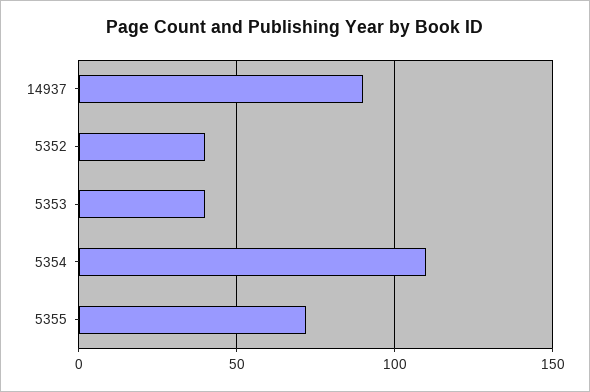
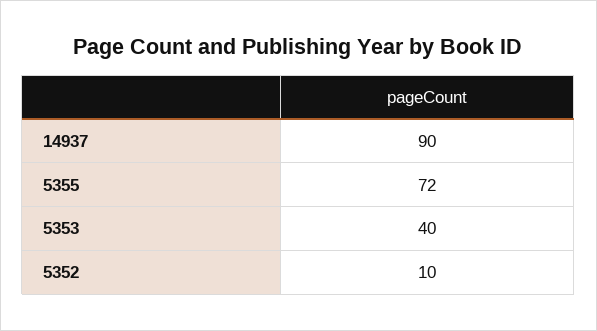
  {
    "14937": 90,
-   "5352": 40,
+   "5352": 10,
    "5353": 40,
-   "5354": 110,
    "5355": 72
  }

